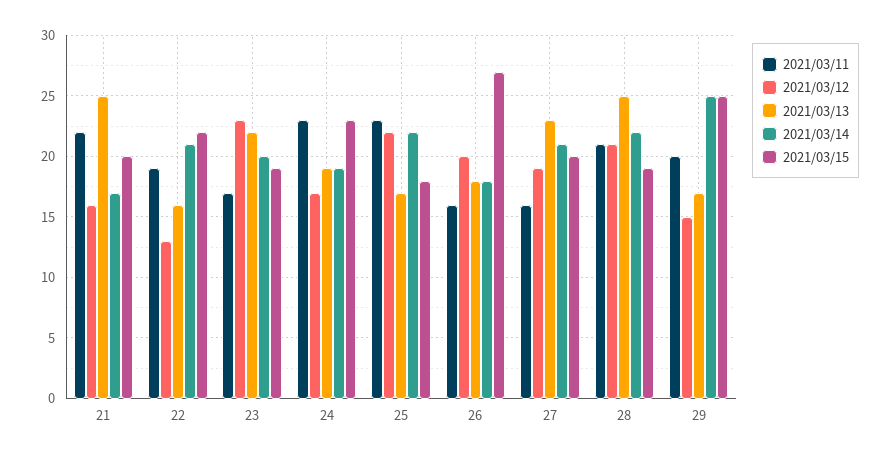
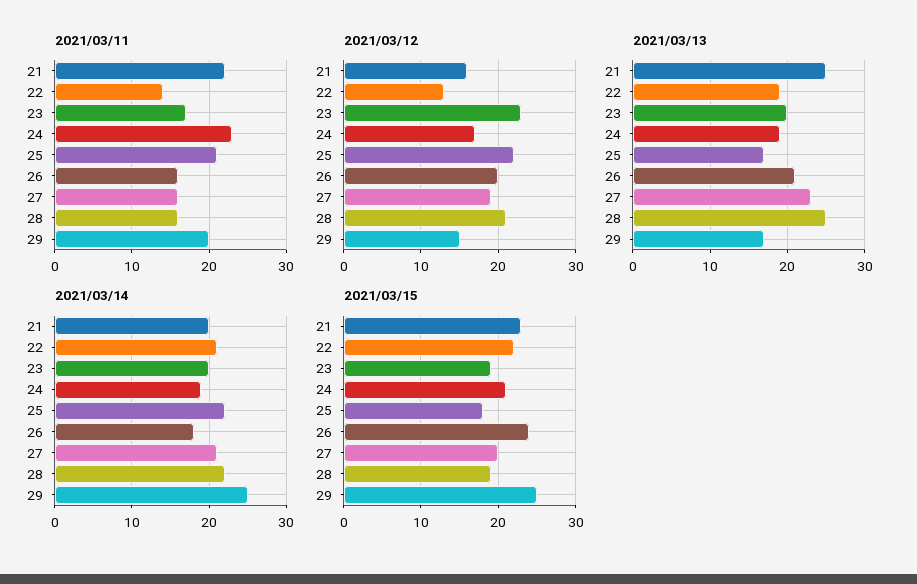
  {
    "2021/03/11": {
      "21": 22,
-     "22": 19,
+     "22": 14,
      "23": 17,
      "24": 23,
-     "25": 23,
+     "25": 21,
      "26": 16,
      "27": 16,
-     "28": 21,
+     "28": 16,
      "29": 20
    },
    "2021/03/12": {
      "21": 16,
      "22": 13,
      "23": 23,
      "24": 17,
      "25": 22,
      "26": 20,
      "27": 19,
      "28": 21,
      "29": 15
    },
    "2021/03/13": {
      "21": 25,
-     "22": 16,
+     "22": 19,
-     "23": 22,
+     "23": 20,
      "24": 19,
      "25": 17,
-     "26": 18,
+     "26": 21,
      "27": 23,
      "28": 25,
      "29": 17
    },
    "2021/03/14": {
-     "21": 17,
+     "21": 20,
      "22": 21,
      "23": 20,
      "24": 19,
      "25": 22,
      "26": 18,
      "27": 21,
      "28": 22,
      "29": 25
    },
    "2021/03/15": {
-     "21": 20,
+     "21": 23,
      "22": 22,
      "23": 19,
-     "24": 23,
+     "24": 21,
      "25": 18,
-     "26": 27,
+     "26": 24,
      "27": 20,
      "28": 19,
      "29": 25
    }
  }

